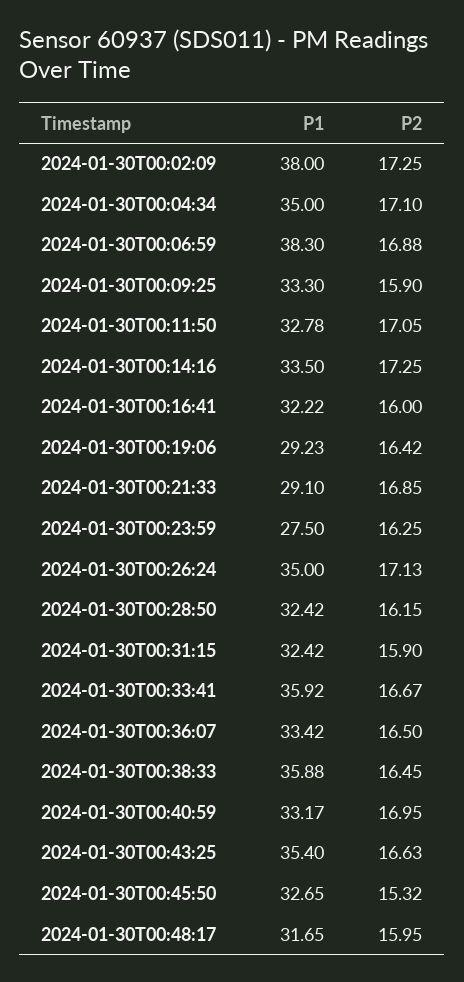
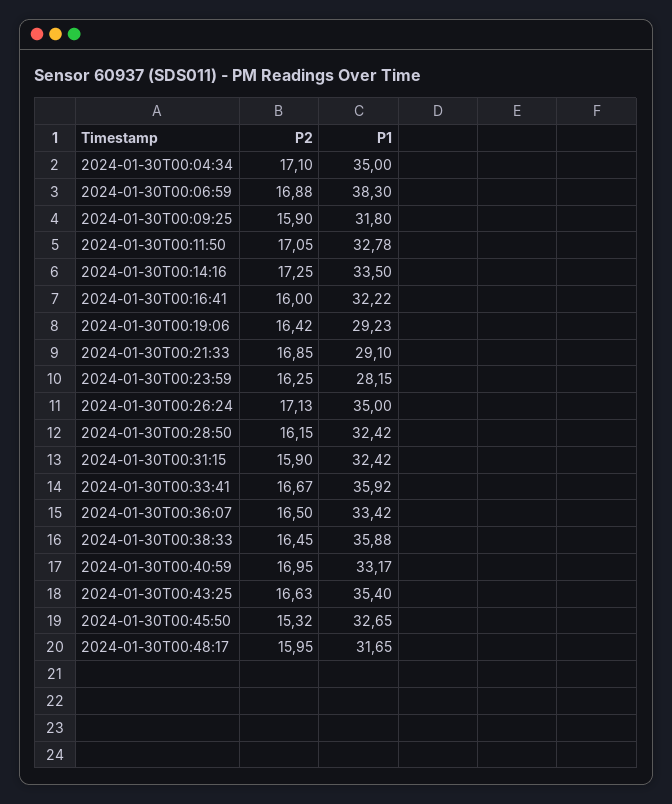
  {
    "P1": {
-     "2024-01-30T00:02:09": 38,
      "2024-01-30T00:04:34": 35,
      "2024-01-30T00:06:59": 38.3,
-     "2024-01-30T00:09:25": 33.3,
+     "2024-01-30T00:09:25": 31.8,
      "2024-01-30T00:11:50": 32.78,
      "2024-01-30T00:14:16": 33.5,
      "2024-01-30T00:16:41": 32.22,
      "2024-01-30T00:19:06": 29.23,
      "2024-01-30T00:21:33": 29.1,
-     "2024-01-30T00:23:59": 27.5,
+     "2024-01-30T00:23:59": 28.15,
      "2024-01-30T00:26:24": 35,
      "2024-01-30T00:28:50": 32.42,
      "2024-01-30T00:31:15": 32.42,
      "2024-01-30T00:33:41": 35.92,
      "2024-01-30T00:36:07": 33.42,
      "2024-01-30T00:38:33": 35.88,
      "2024-01-30T00:40:59": 33.17,
      "2024-01-30T00:43:25": 35.4,
      "2024-01-30T00:45:50": 32.65,
      "2024-01-30T00:48:17": 31.65
    },
    "P2": {
-     "2024-01-30T00:02:09": 17.25,
      "2024-01-30T00:04:34": 17.1,
      "2024-01-30T00:06:59": 16.88,
      "2024-01-30T00:09:25": 15.9,
      "2024-01-30T00:11:50": 17.05,
      "2024-01-30T00:14:16": 17.25,
      "2024-01-30T00:16:41": 16,
      "2024-01-30T00:19:06": 16.42,
      "2024-01-30T00:21:33": 16.85,
      "2024-01-30T00:23:59": 16.25,
      "2024-01-30T00:26:24": 17.13,
      "2024-01-30T00:28:50": 16.15,
      "2024-01-30T00:31:15": 15.9,
      "2024-01-30T00:33:41": 16.67,
      "2024-01-30T00:36:07": 16.5,
      "2024-01-30T00:38:33": 16.45,
      "2024-01-30T00:40:59": 16.95,
      "2024-01-30T00:43:25": 16.63,
      "2024-01-30T00:45:50": 15.32,
      "2024-01-30T00:48:17": 15.95
    }
  }

